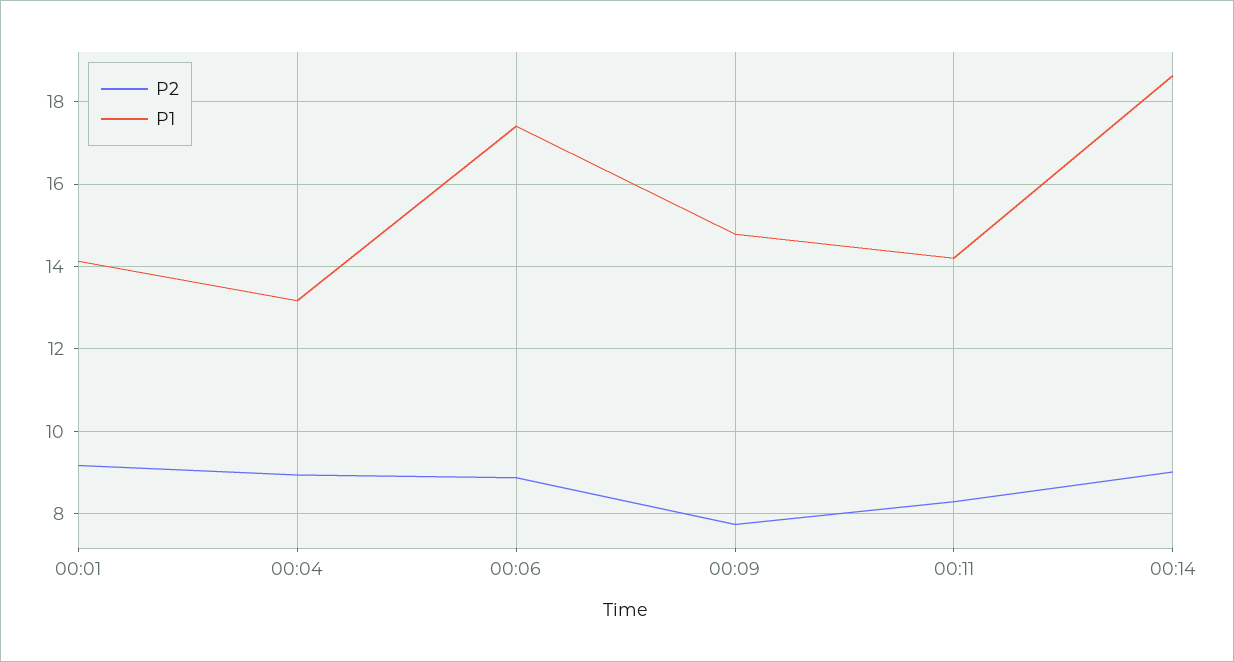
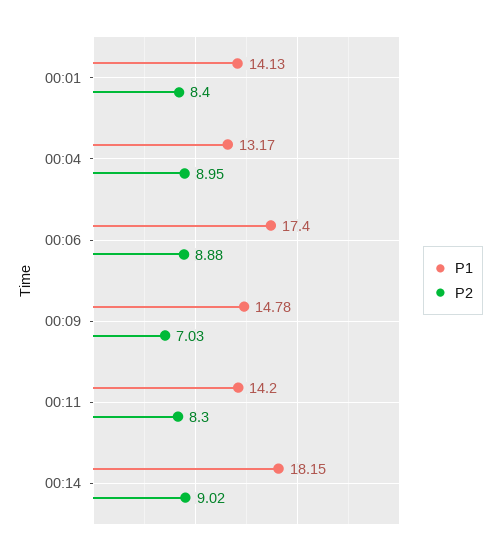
  {
    "P2": {
-     "00:01": 9.2,
+     "00:01": 8.4,
      "00:04": 8.95,
      "00:06": 8.88,
-     "00:09": 7.8,
+     "00:09": 7.03,
      "00:11": 8.3,
      "00:14": 9.02
    },
    "P1": {
      "00:01": 14.13,
      "00:04": 13.17,
      "00:06": 17.4,
      "00:09": 14.78,
      "00:11": 14.2,
-     "00:14": 18.6
+     "00:14": 18.15
    }
  }

